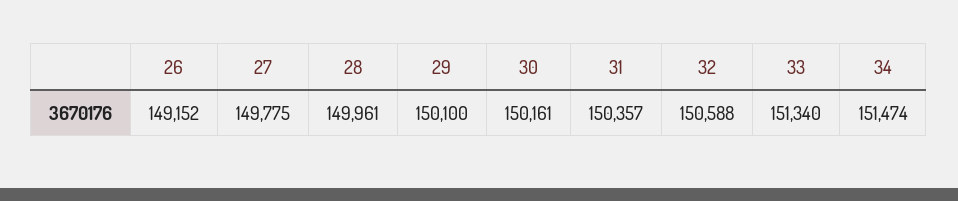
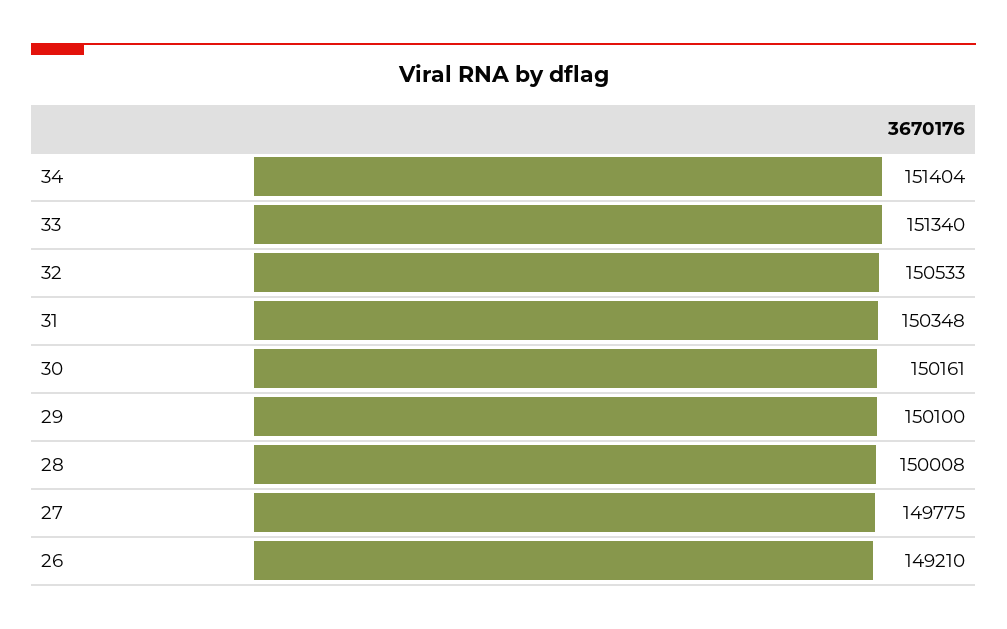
  {
-   "26": 149152,
+   "26": 149210,
    "27": 149775,
-   "28": 149961,
+   "28": 150008,
    "29": 150100,
    "30": 150161,
-   "31": 150357,
+   "31": 150348,
-   "32": 150588,
+   "32": 150533,
    "33": 151340,
-   "34": 151474
+   "34": 151404
  }

